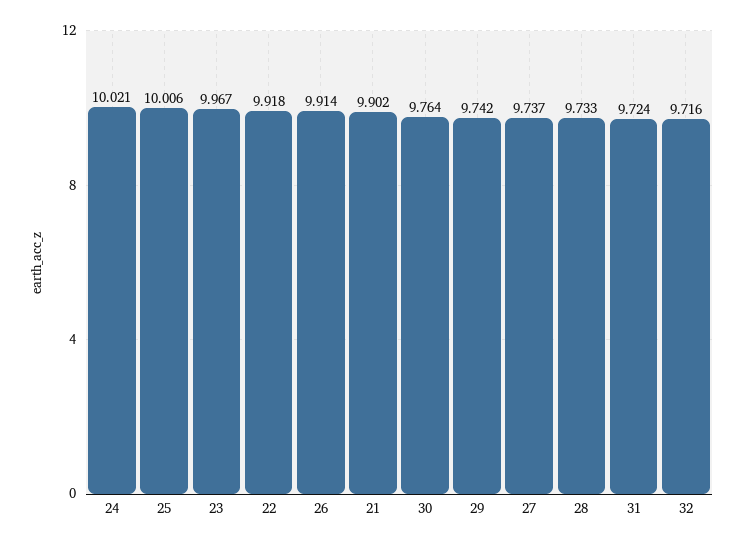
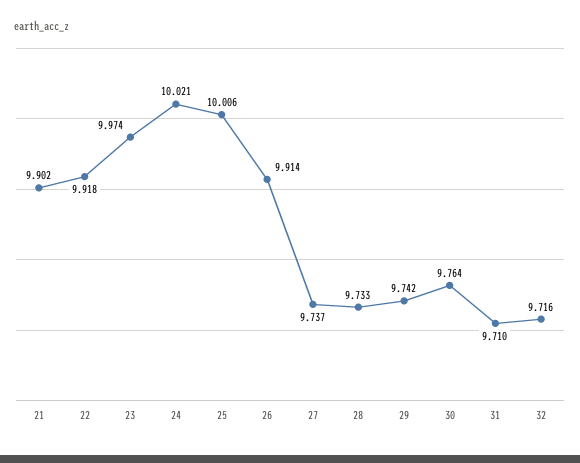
  {
    "24": 10.021,
    "25": 10.006,
-   "23": 9.967,
+   "23": 9.974,
    "22": 9.918,
    "26": 9.914,
    "21": 9.902,
    "30": 9.764,
    "29": 9.742,
    "27": 9.737,
    "28": 9.733,
-   "31": 9.724,
+   "31": 9.71,
    "32": 9.716
  }

